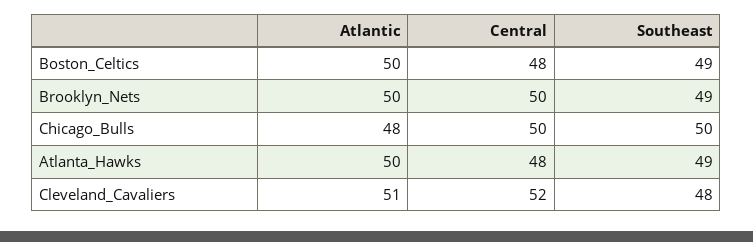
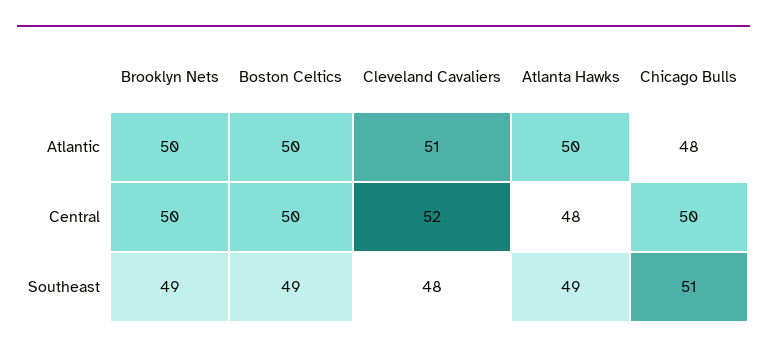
  {
    "Atlantic": {
      "Boston_Celtics": 50,
      "Brooklyn_Nets": 50,
      "Chicago_Bulls": 48,
      "Atlanta_Hawks": 50,
      "Cleveland_Cavaliers": 51
    },
    "Central": {
-     "Boston_Celtics": 48,
+     "Boston_Celtics": 50,
      "Brooklyn_Nets": 50,
      "Chicago_Bulls": 50,
      "Atlanta_Hawks": 48,
      "Cleveland_Cavaliers": 52
    },
    "Southeast": {
      "Boston_Celtics": 49,
      "Brooklyn_Nets": 49,
-     "Chicago_Bulls": 50,
+     "Chicago_Bulls": 51,
      "Atlanta_Hawks": 49,
      "Cleveland_Cavaliers": 48
    }
  }

